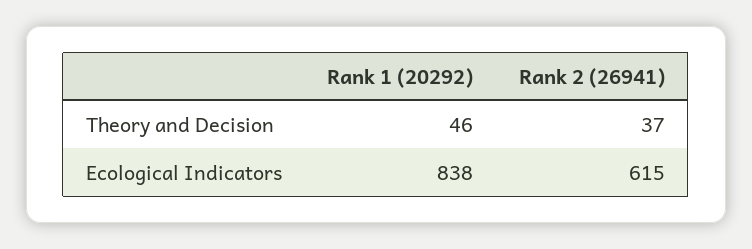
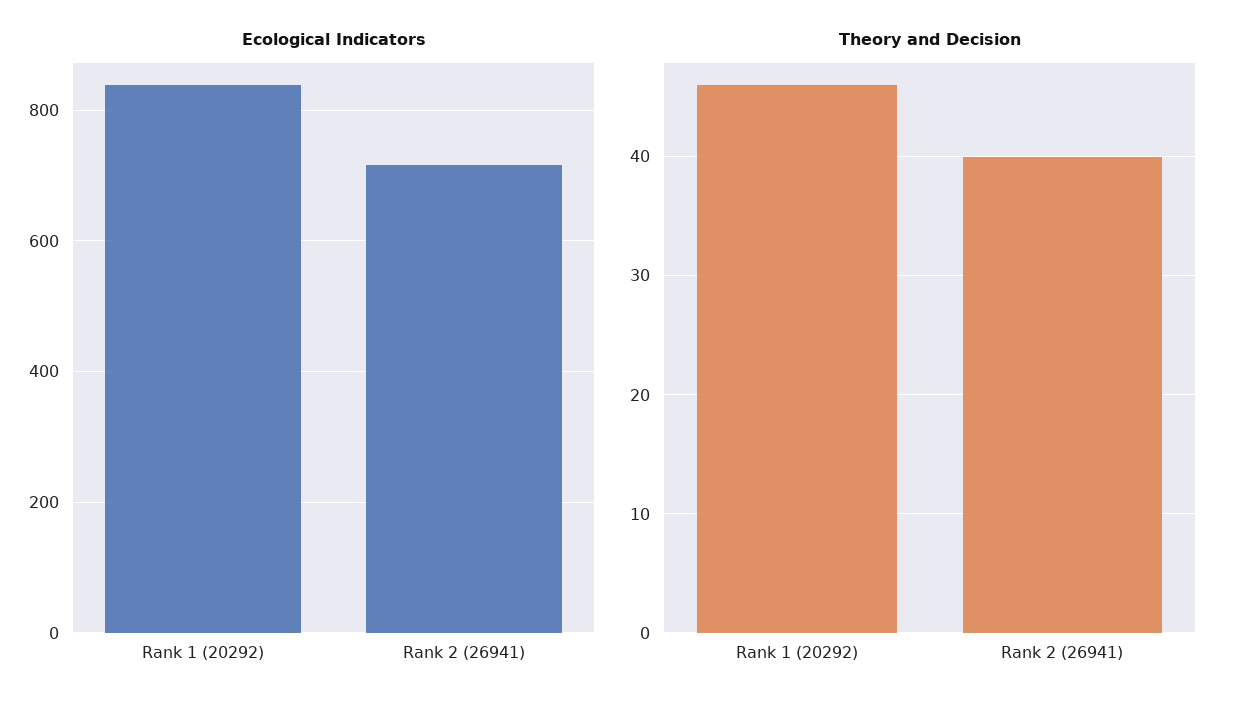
  {
    "Theory and Decision": {
      "Rank 1 (20292)": 46,
-     "Rank 2 (26941)": 37
+     "Rank 2 (26941)": 40
    },
    "Ecological Indicators": {
      "Rank 1 (20292)": 838,
-     "Rank 2 (26941)": 615
+     "Rank 2 (26941)": 720
    }
  }

